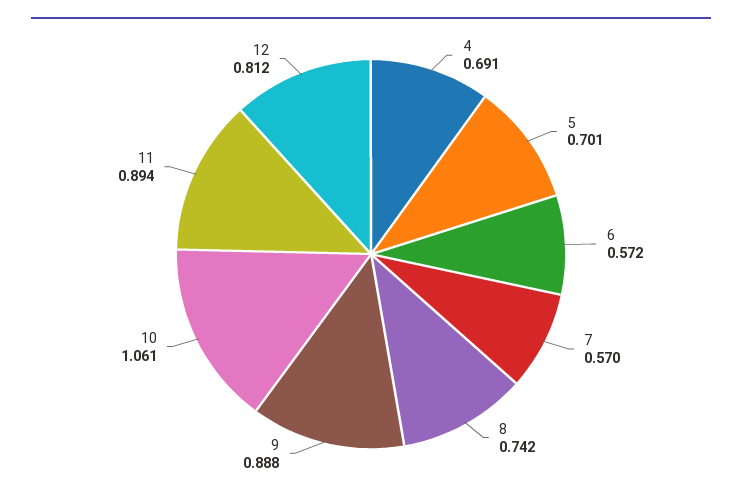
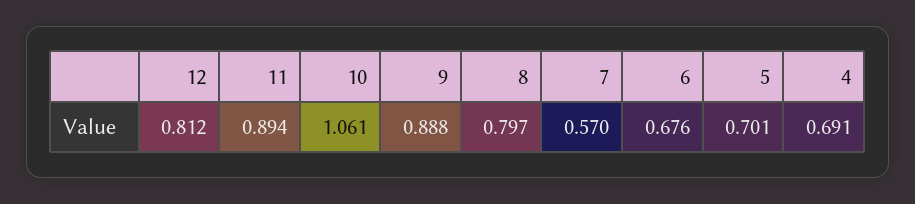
  {
    "4": 0.691,
    "5": 0.701,
-   "6": 0.572,
+   "6": 0.676,
    "7": 0.57,
-   "8": 0.742,
+   "8": 0.797,
    "9": 0.888,
    "10": 1.061,
    "11": 0.894,
    "12": 0.812
  }

